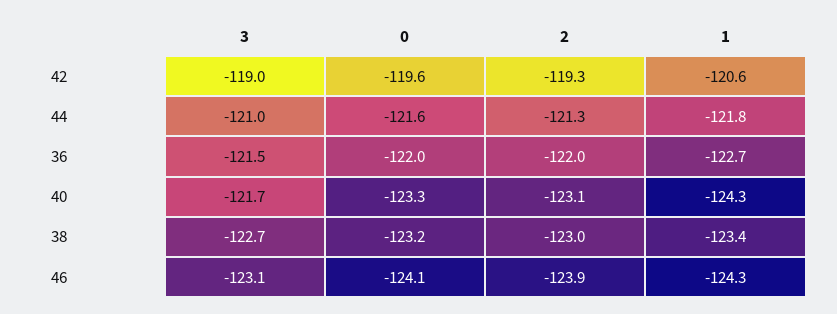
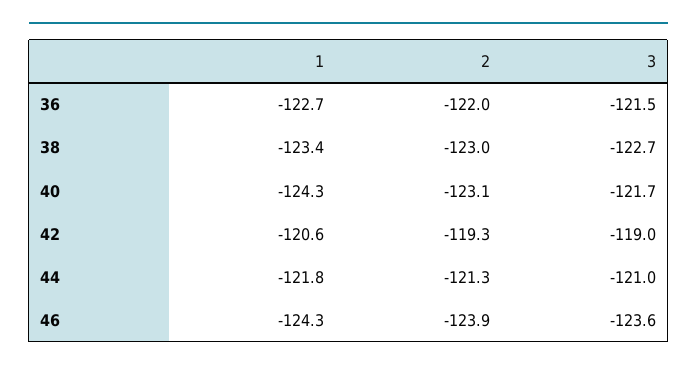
  {
    "3": {
      "42": -119,
      "44": -121,
      "36": -121.5,
      "40": -121.7,
      "38": -122.7,
-     "46": -123.1
+     "46": -123.6
    },
-   "0": {
-     "42": -119.6,
-     "44": -121.6,
-     "36": -122,
-     "40": -123.3,
-     "38": -123.2,
-     "46": -124.1
-   },
    "2": {
      "42": -119.3,
      "44": -121.3,
      "36": -122,
      "40": -123.1,
      "38": -123,
      "46": -123.9
    },
    "1": {
      "42": -120.6,
      "44": -121.8,
      "36": -122.7,
      "40": -124.3,
      "38": -123.4,
      "46": -124.3
    }
  }

